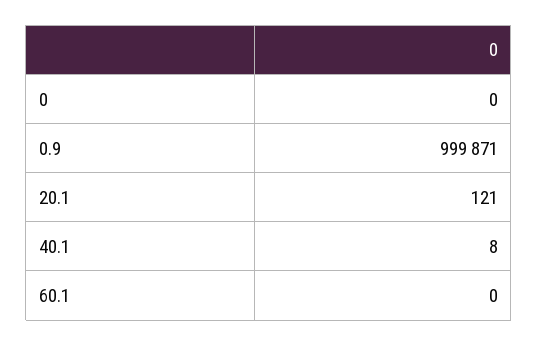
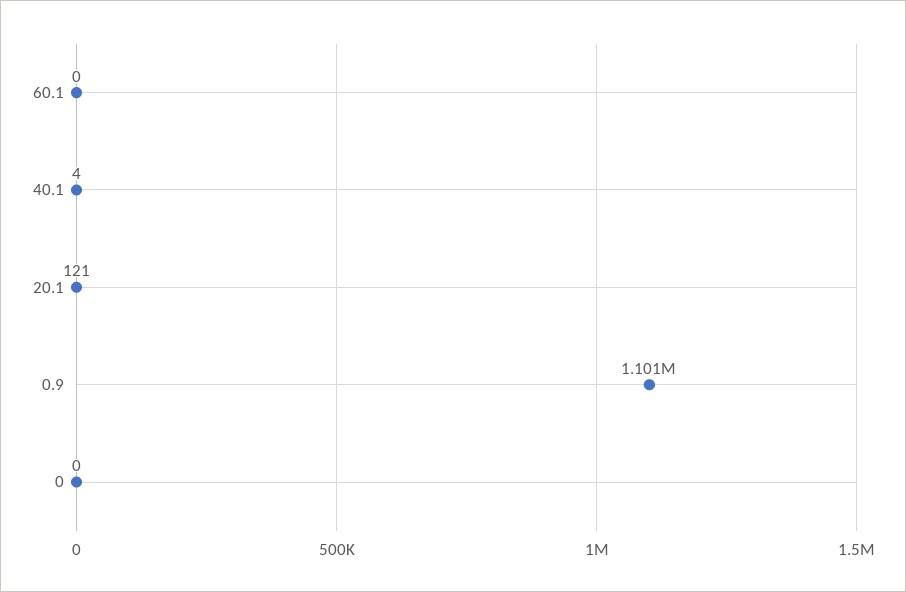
  {
    "0": 0,
-   "0.9": 999871,
+   "0.9": 1101000,
    "20.1": 121,
-   "40.1": 8,
+   "40.1": 4,
    "60.1": 0
  }

